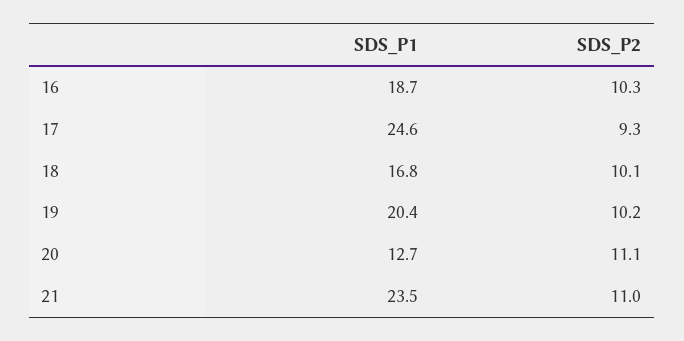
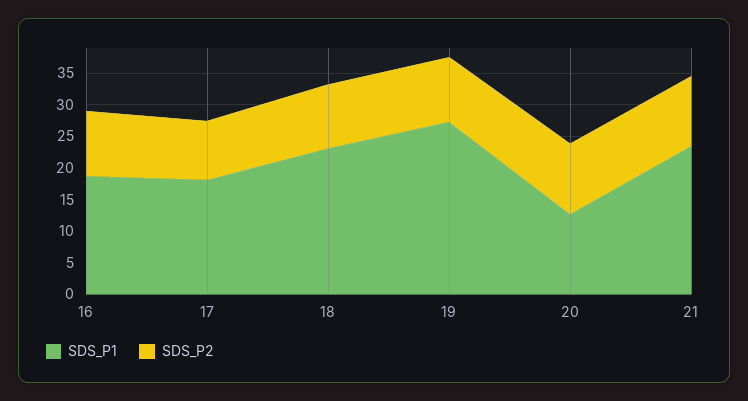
  {
    "SDS_P1": {
      "16": 18.7,
-     "17": 24.6,
+     "17": 17.5,
-     "18": 16.8,
+     "18": 22.5,
-     "19": 20.4,
+     "19": 27.5,
      "20": 12.7,
      "21": 23.5
    },
    "SDS_P2": {
      "16": 10.3,
      "17": 9.3,
      "18": 10.1,
      "19": 10.2,
      "20": 11.1,
      "21": 11
    }
  }

